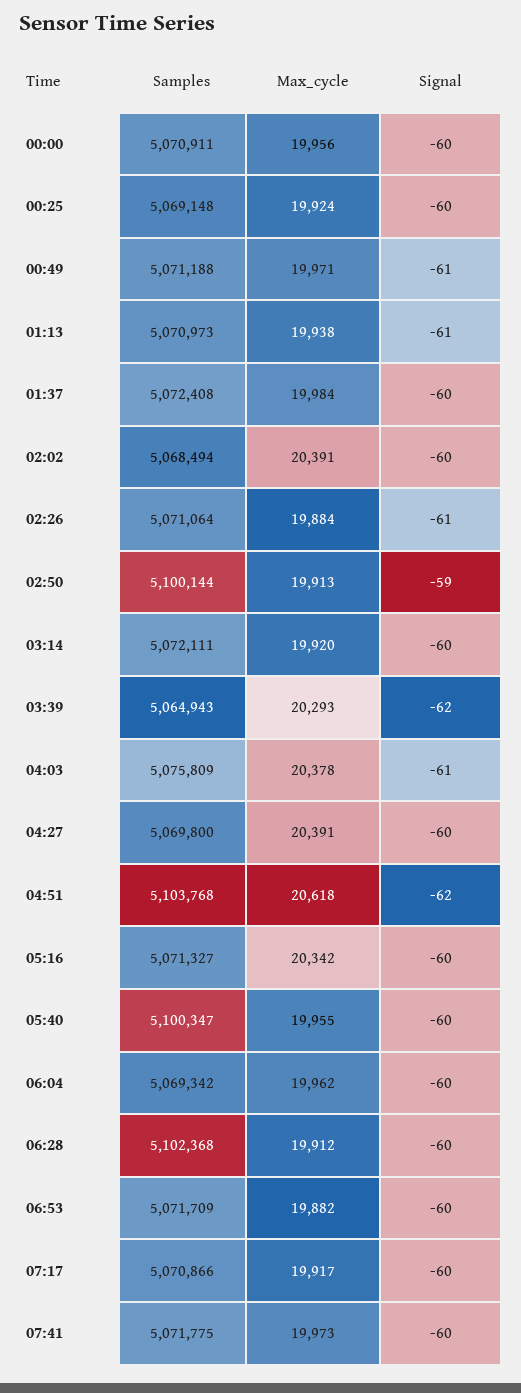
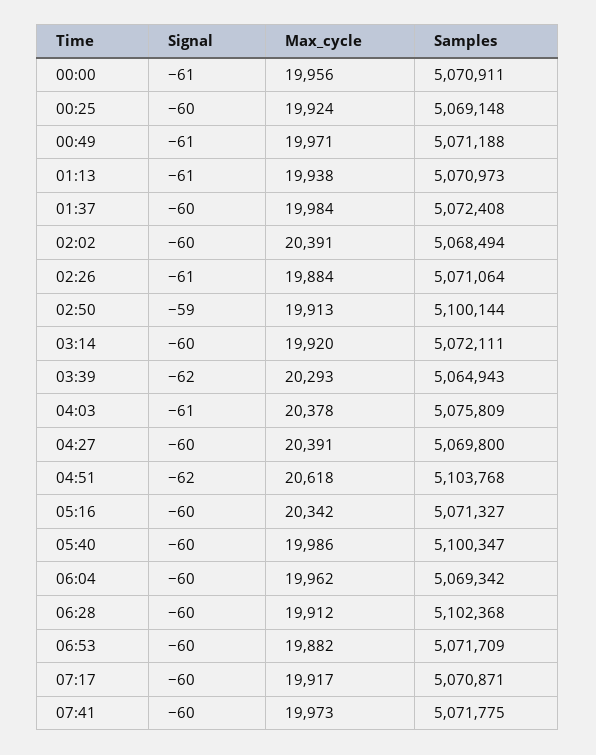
  {
    "Samples": {
      "00:00": 5070911,
      "00:25": 5069148,
      "00:49": 5071188,
      "01:13": 5070973,
      "01:37": 5072408,
      "02:02": 5068494,
      "02:26": 5071064,
      "02:50": 5100144,
      "03:14": 5072111,
      "03:39": 5064943,
      "04:03": 5075809,
      "04:27": 5069800,
      "04:51": 5103768,
      "05:16": 5071327,
      "05:40": 5100347,
      "06:04": 5069342,
      "06:28": 5102368,
      "06:53": 5071709,
-     "07:17": 5070866,
+     "07:17": 5070871,
      "07:41": 5071775
    },
    "Max_cycle": {
      "00:00": 19956,
      "00:25": 19924,
      "00:49": 19971,
      "01:13": 19938,
      "01:37": 19984,
      "02:02": 20391,
      "02:26": 19884,
      "02:50": 19913,
      "03:14": 19920,
      "03:39": 20293,
      "04:03": 20378,
      "04:27": 20391,
      "04:51": 20618,
      "05:16": 20342,
-     "05:40": 19955,
+     "05:40": 19986,
      "06:04": 19962,
      "06:28": 19912,
      "06:53": 19882,
      "07:17": 19917,
      "07:41": 19973
    },
    "Signal": {
-     "00:00": -60,
+     "00:00": -61,
      "00:25": -60,
      "00:49": -61,
      "01:13": -61,
      "01:37": -60,
      "02:02": -60,
      "02:26": -61,
      "02:50": -59,
      "03:14": -60,
      "03:39": -62,
      "04:03": -61,
      "04:27": -60,
      "04:51": -62,
      "05:16": -60,
      "05:40": -60,
      "06:04": -60,
      "06:28": -60,
      "06:53": -60,
      "07:17": -60,
      "07:41": -60
    }
  }

